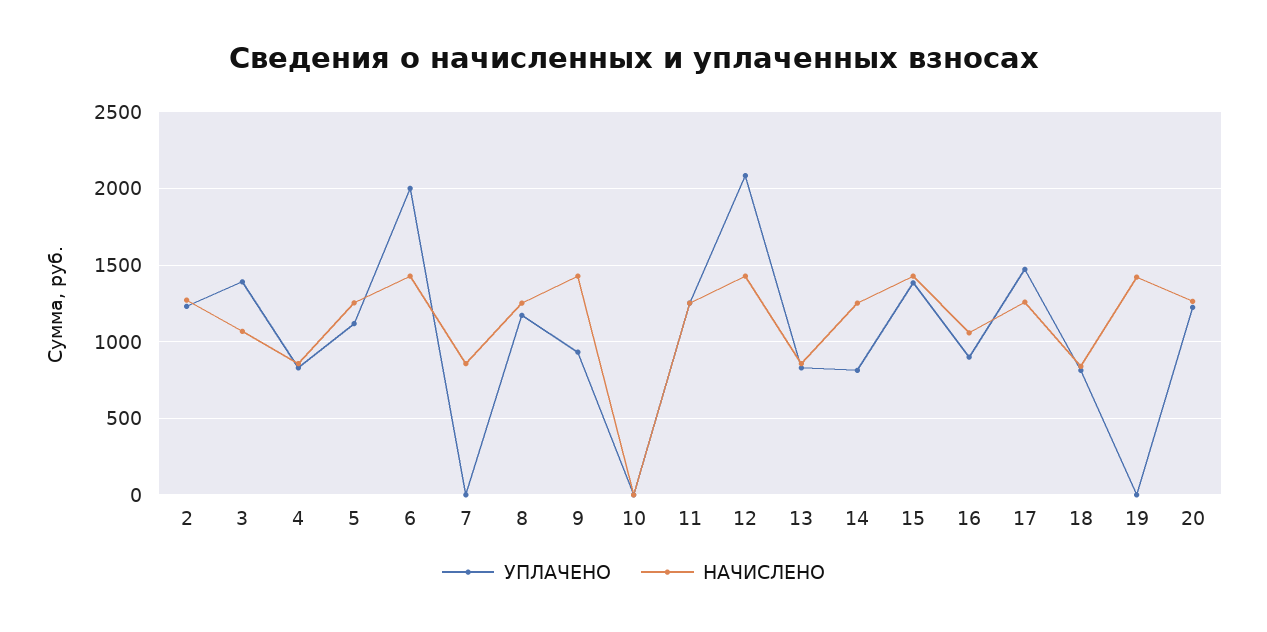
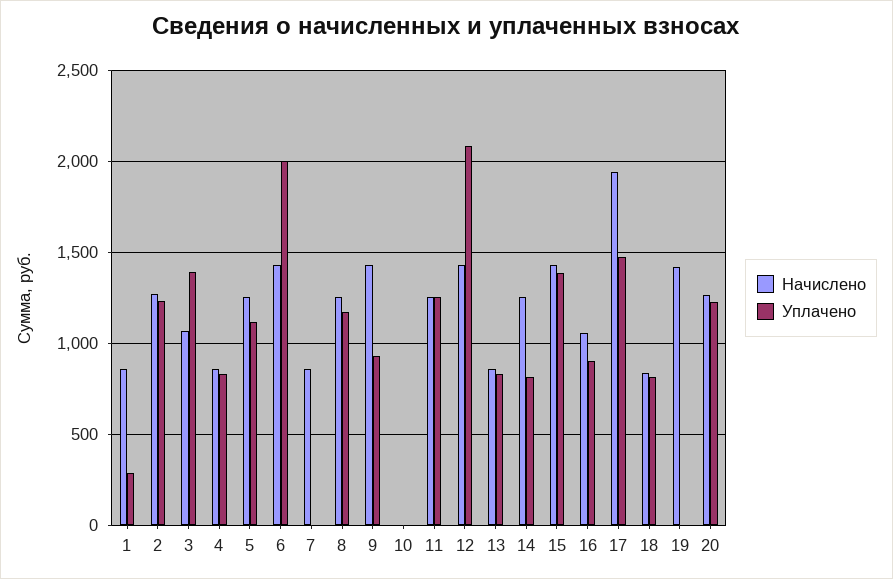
  {
    "УПЛАЧЕНО": {
      "2": 1250,
      "3": 1400,
      "4": 850,
      "5": 1100,
      "6": 2000,
      "7": 0,
      "8": 1150,
      "9": 950,
      "10": 0,
      "11": 1250,
      "12": 2100,
      "13": 850,
      "14": 800,
      "15": 1400,
      "16": 900,
      "17": 1450,
      "18": 800,
      "19": 0,
-     "20": 1200
+     "20": 1200,
+     "1": 300
    },
    "НАЧИСЛЕНО": {
      "2": 1250,
      "3": 1050,
      "4": 850,
      "5": 1250,
      "6": 1450,
      "7": 850,
      "8": 1250,
      "9": 1450,
      "10": 0,
      "11": 1250,
      "12": 1450,
      "13": 850,
      "14": 1250,
      "15": 1450,
      "16": 1050,
-     "17": 1250,
+     "17": 1950,
      "18": 850,
      "19": 1400,
-     "20": 1250
+     "20": 1250,
+     "1": 850
    }
  }

